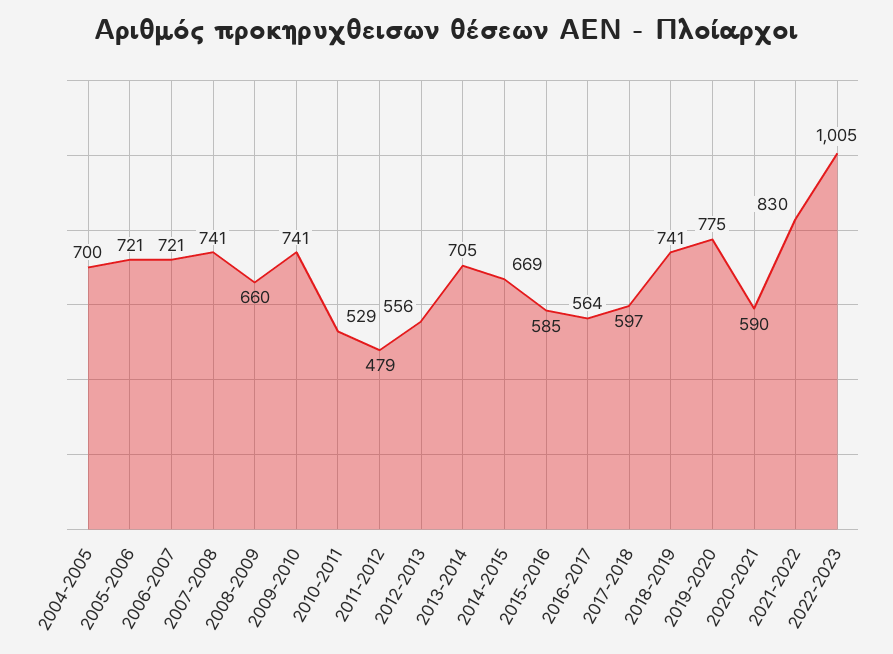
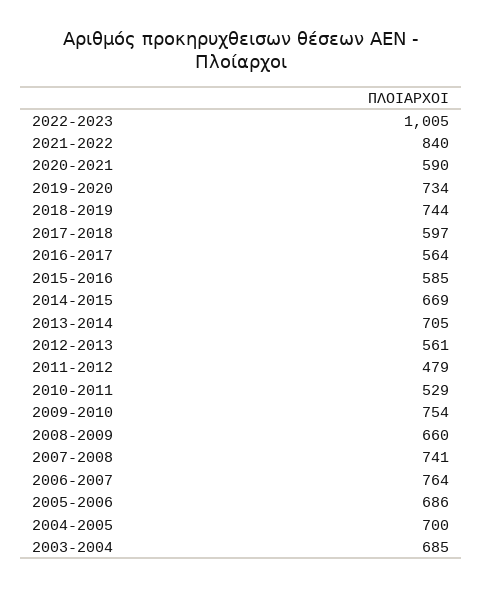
  {
    "2004-2005": 700,
-   "2005-2006": 721,
+   "2005-2006": 686,
-   "2006-2007": 721,
+   "2006-2007": 764,
    "2007-2008": 741,
    "2008-2009": 660,
-   "2009-2010": 741,
+   "2009-2010": 754,
    "2010-2011": 529,
    "2011-2012": 479,
-   "2012-2013": 556,
+   "2012-2013": 561,
    "2013-2014": 705,
    "2014-2015": 669,
    "2015-2016": 585,
    "2016-2017": 564,
    "2017-2018": 597,
-   "2018-2019": 741,
+   "2018-2019": 744,
-   "2019-2020": 775,
+   "2019-2020": 734,
    "2020-2021": 590,
-   "2021-2022": 830,
+   "2021-2022": 840,
-   "2022-2023": 1005
+   "2022-2023": 1005,
+   "2003-2004": 685
  }

